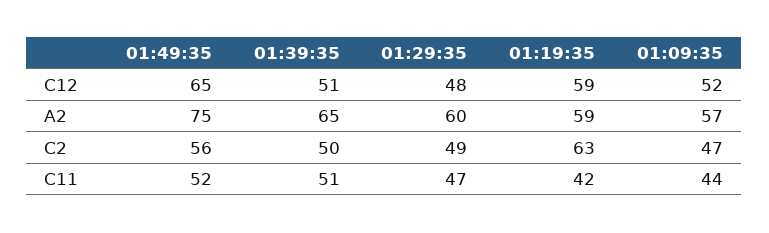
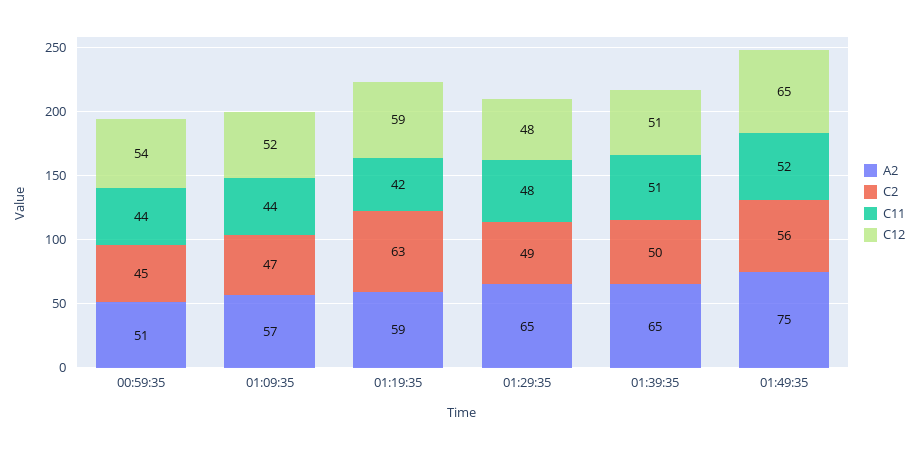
  {
    "C12": {
      "01:49:35": 65,
      "01:39:35": 51,
      "01:29:35": 48,
      "01:19:35": 59,
-     "01:09:35": 52
+     "01:09:35": 52,
+     "00:59:35": 54
    },
    "A2": {
      "01:49:35": 75,
      "01:39:35": 65,
-     "01:29:35": 60,
+     "01:29:35": 65,
      "01:19:35": 59,
-     "01:09:35": 57
+     "01:09:35": 57,
+     "00:59:35": 51
    },
    "C2": {
      "01:49:35": 56,
      "01:39:35": 50,
      "01:29:35": 49,
      "01:19:35": 63,
-     "01:09:35": 47
+     "01:09:35": 47,
+     "00:59:35": 45
    },
    "C11": {
      "01:49:35": 52,
      "01:39:35": 51,
-     "01:29:35": 47,
+     "01:29:35": 48,
      "01:19:35": 42,
-     "01:09:35": 44
+     "01:09:35": 44,
+     "00:59:35": 44
    }
  }

